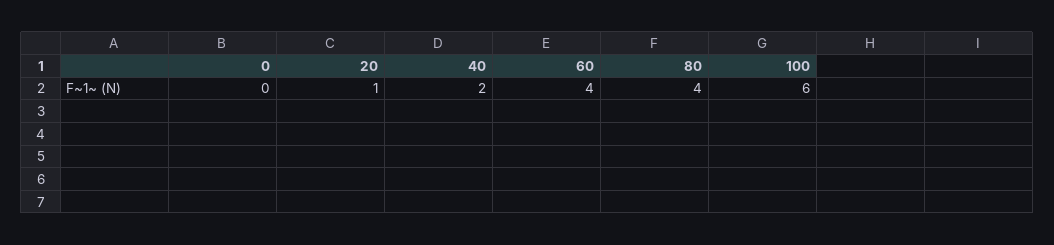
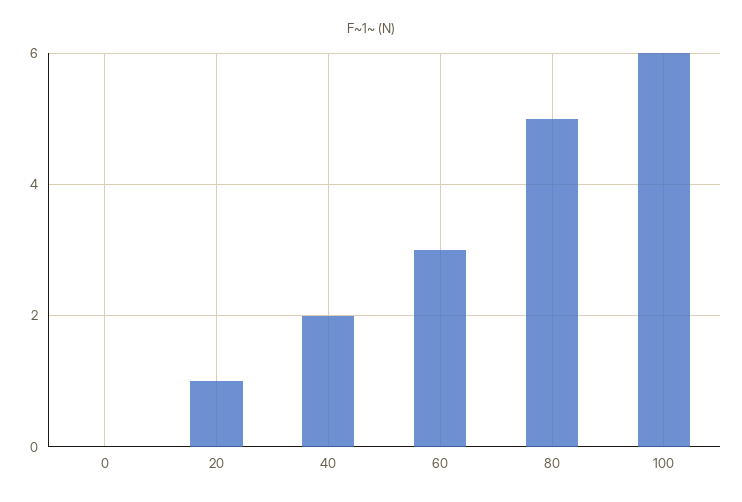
  {
    "0": 0,
    "20": 1,
    "40": 2,
-   "60": 4,
+   "60": 3,
-   "80": 4,
+   "80": 5,
    "100": 6
  }

